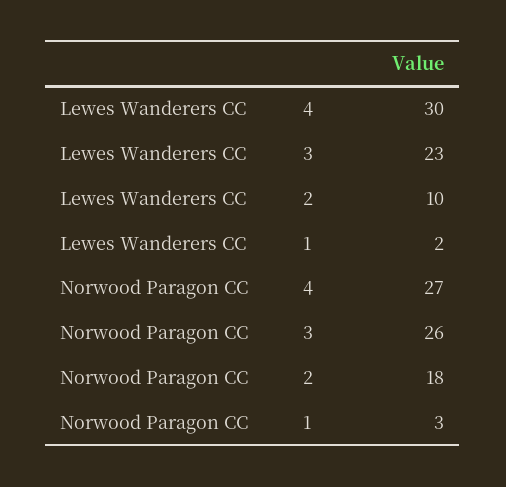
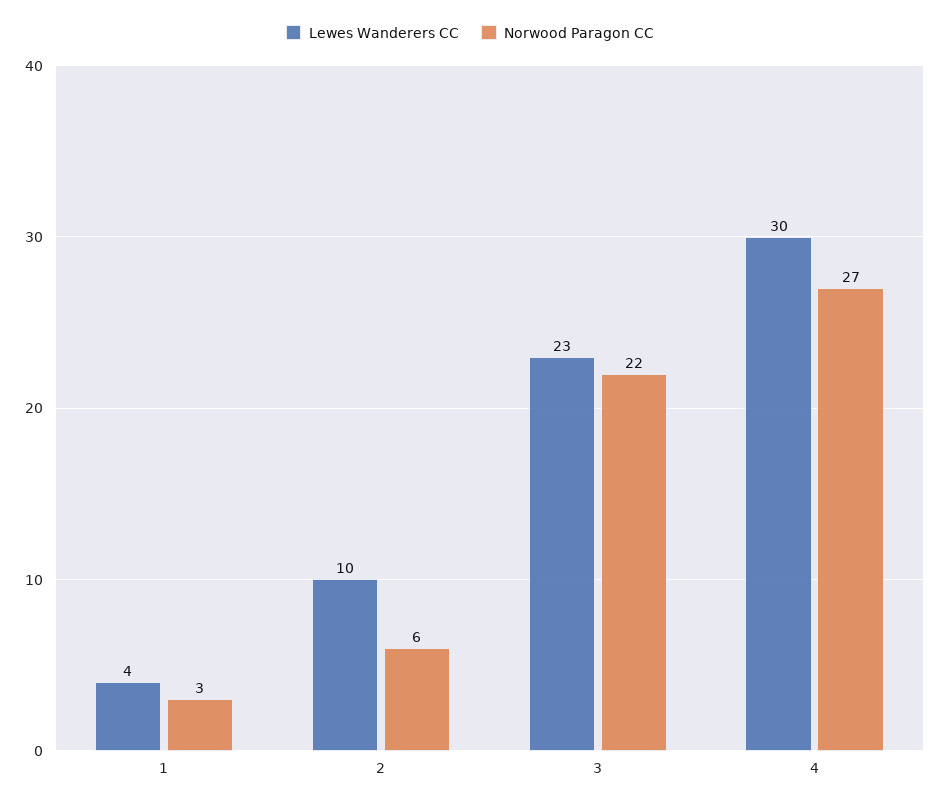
  {
    "Lewes Wanderers CC": {
      "4": 30,
      "3": 23,
      "2": 10,
-     "1": 2
+     "1": 4
    },
    "Norwood Paragon CC": {
      "4": 27,
-     "3": 26,
+     "3": 22,
-     "2": 18,
+     "2": 6,
      "1": 3
    }
  }

